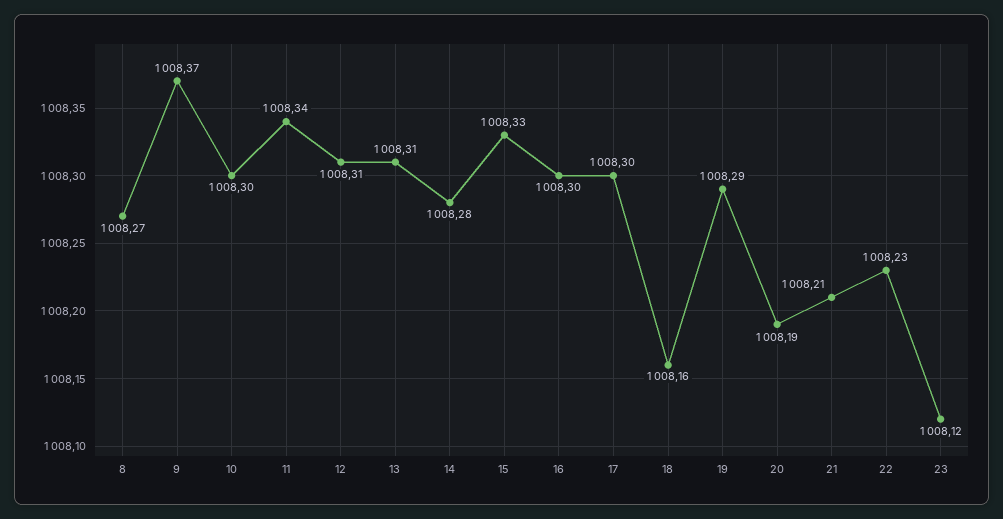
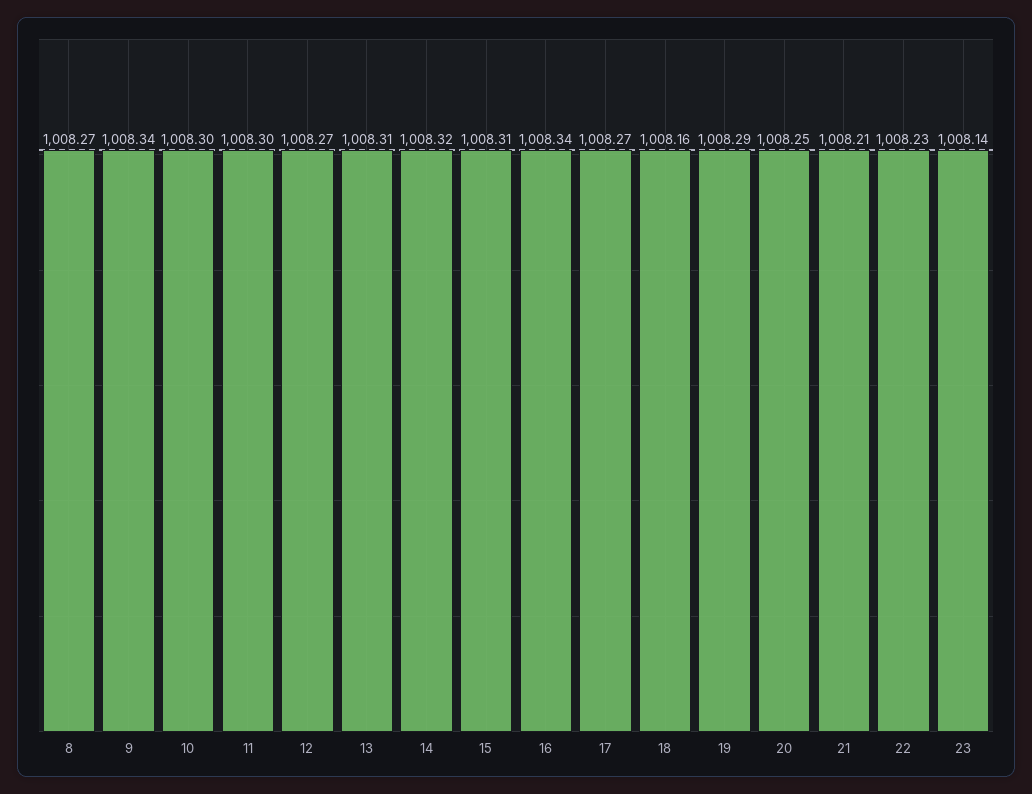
  {
    "8": 1008.27,
-   "9": 1008.37,
+   "9": 1008.34,
    "10": 1008.3,
-   "11": 1008.34,
+   "11": 1008.3,
-   "12": 1008.31,
+   "12": 1008.27,
    "13": 1008.31,
-   "14": 1008.28,
+   "14": 1008.32,
-   "15": 1008.33,
+   "15": 1008.31,
-   "16": 1008.3,
+   "16": 1008.34,
-   "17": 1008.3,
+   "17": 1008.27,
    "18": 1008.16,
    "19": 1008.29,
-   "20": 1008.19,
+   "20": 1008.25,
    "21": 1008.21,
    "22": 1008.23,
-   "23": 1008.12
+   "23": 1008.14
  }

